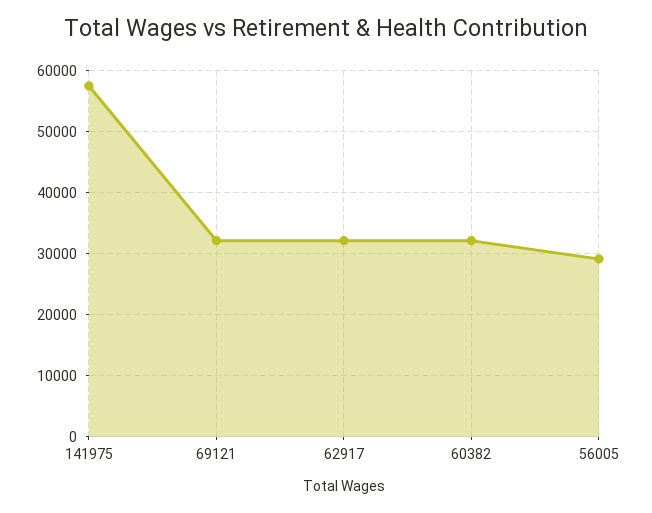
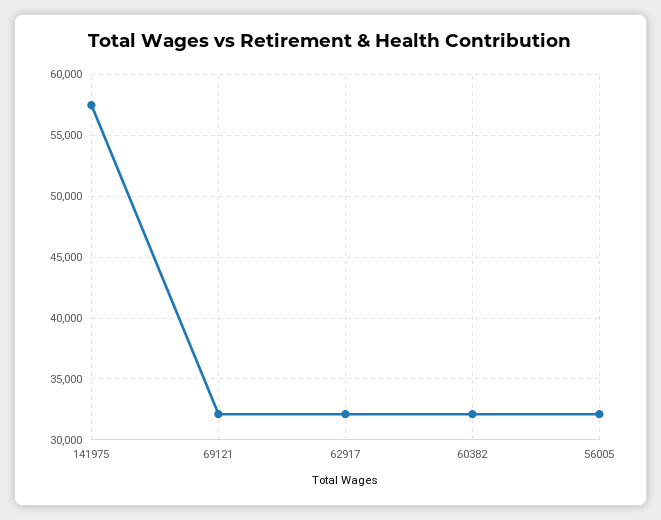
  {
    "141975": 57500,
    "69121": 32000,
    "62917": 32000,
    "60382": 32000,
-   "56005": 29000
+   "56005": 32000
  }

